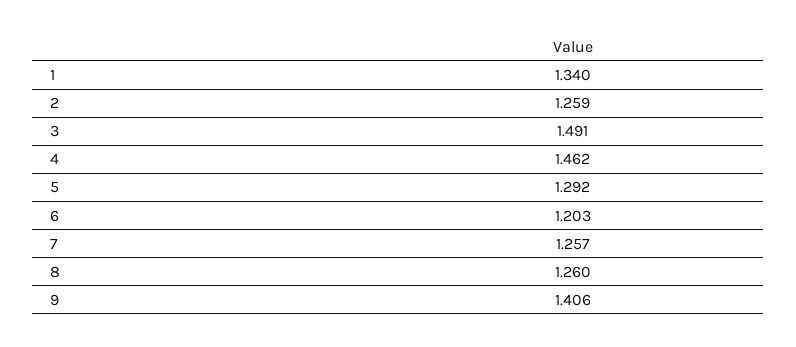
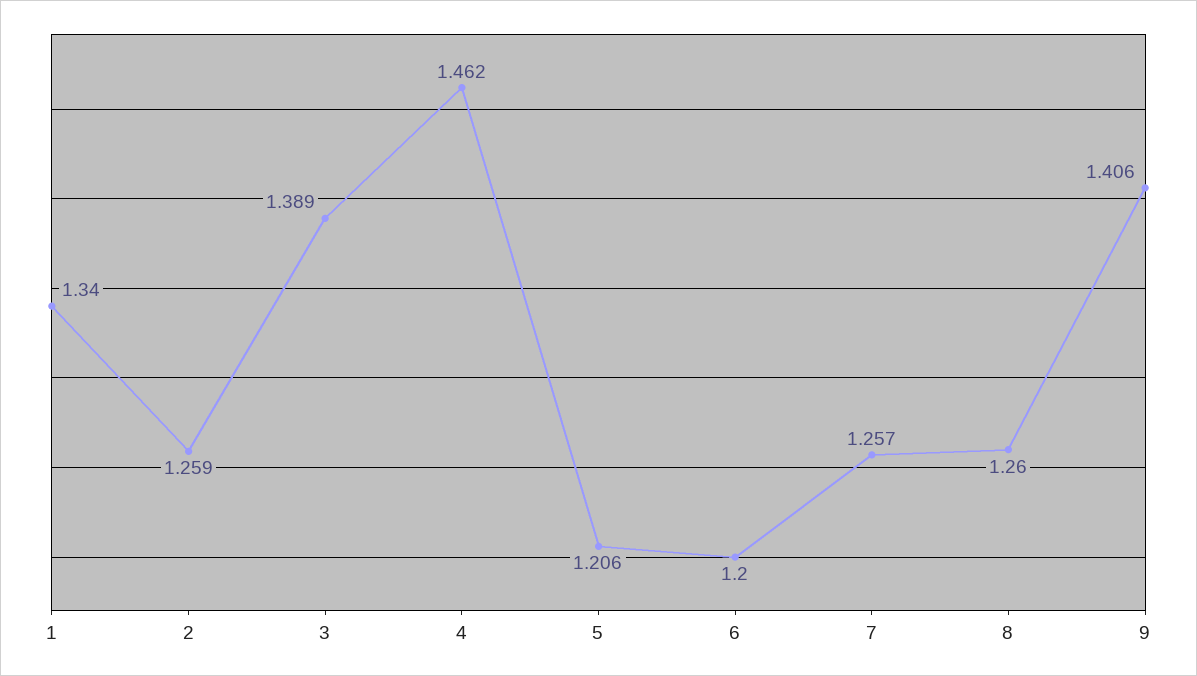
  {
    "1": 1.34,
    "2": 1.259,
-   "3": 1.491,
+   "3": 1.389,
    "4": 1.462,
-   "5": 1.292,
+   "5": 1.206,
-   "6": 1.203,
+   "6": 1.2,
    "7": 1.257,
    "8": 1.26,
    "9": 1.406
  }

